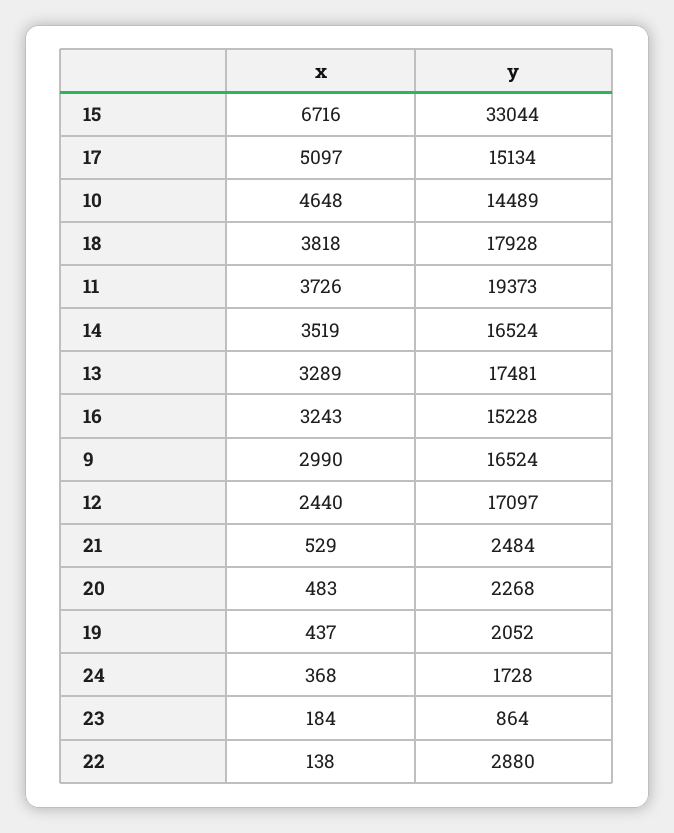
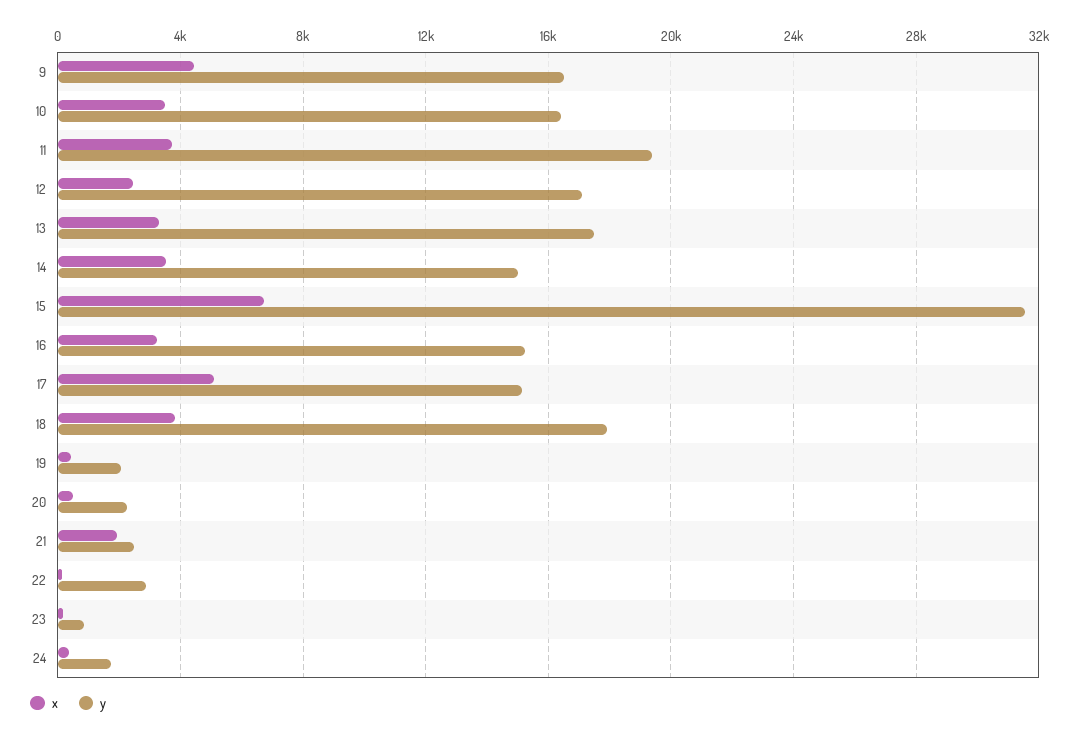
  {
    "x": {
      "15": 6716,
      "17": 5097,
-     "10": 4648,
+     "10": 3500,
      "18": 3818,
      "11": 3726,
      "14": 3519,
      "13": 3289,
      "16": 3243,
-     "9": 2990,
+     "9": 4500,
      "12": 2440,
-     "21": 529,
+     "21": 2000,
      "20": 483,
      "19": 437,
      "24": 368,
      "23": 184,
      "22": 138
    },
    "y": {
-     "15": 33044,
+     "15": 31500,
      "17": 15134,
-     "10": 14489,
+     "10": 16500,
      "18": 17928,
      "11": 19373,
-     "14": 16524,
+     "14": 15000,
      "13": 17481,
      "16": 15228,
      "9": 16524,
      "12": 17097,
      "21": 2484,
      "20": 2268,
      "19": 2052,
      "24": 1728,
      "23": 864,
      "22": 2880
    }
  }

